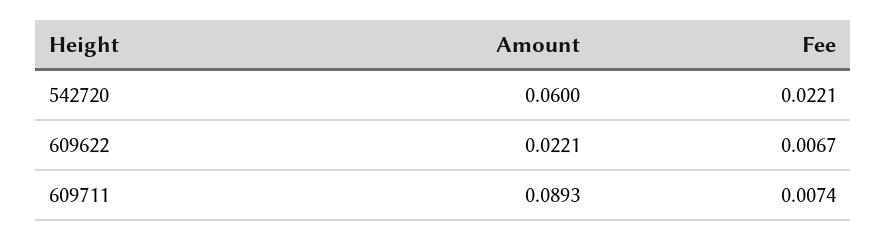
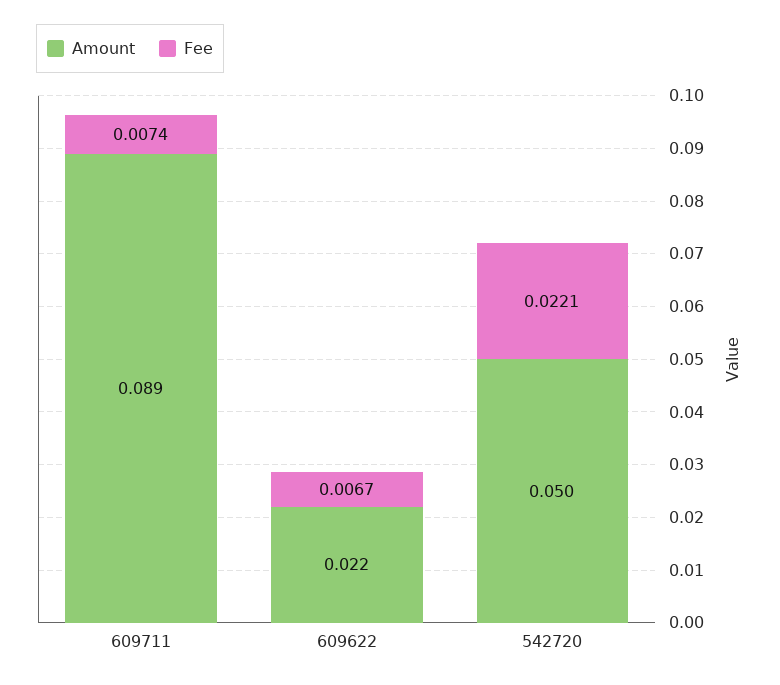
  {
    "Amount": {
-     "542720": 0.06,
+     "542720": 0.05,
      "609622": 0.0221,
      "609711": 0.0893
    },
    "Fee": {
      "542720": 0.0221,
      "609622": 0.0067,
      "609711": 0.0074
    }
  }

